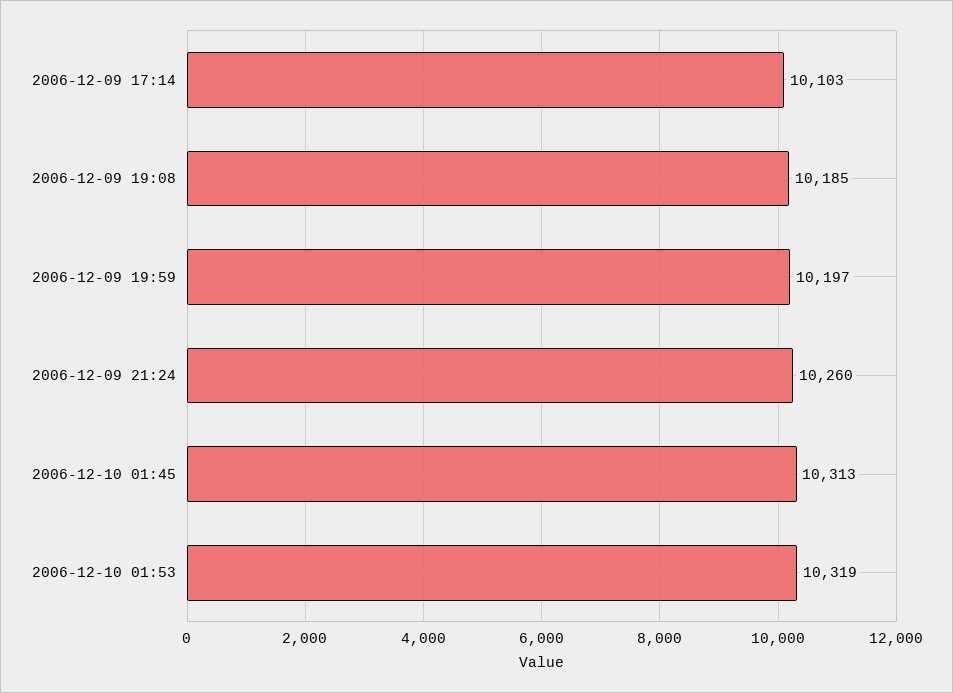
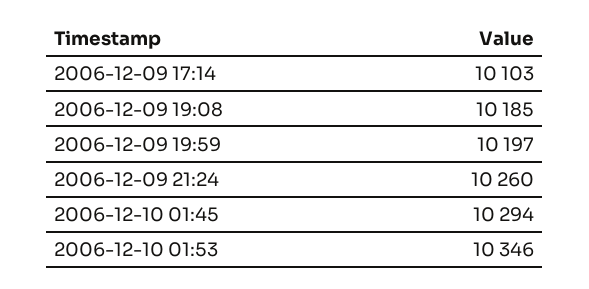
  {
    "2006-12-09 17:14": 10103,
    "2006-12-09 19:08": 10185,
    "2006-12-09 19:59": 10197,
    "2006-12-09 21:24": 10260,
-   "2006-12-10 01:45": 10313,
+   "2006-12-10 01:45": 10294,
-   "2006-12-10 01:53": 10319
+   "2006-12-10 01:53": 10346
  }

